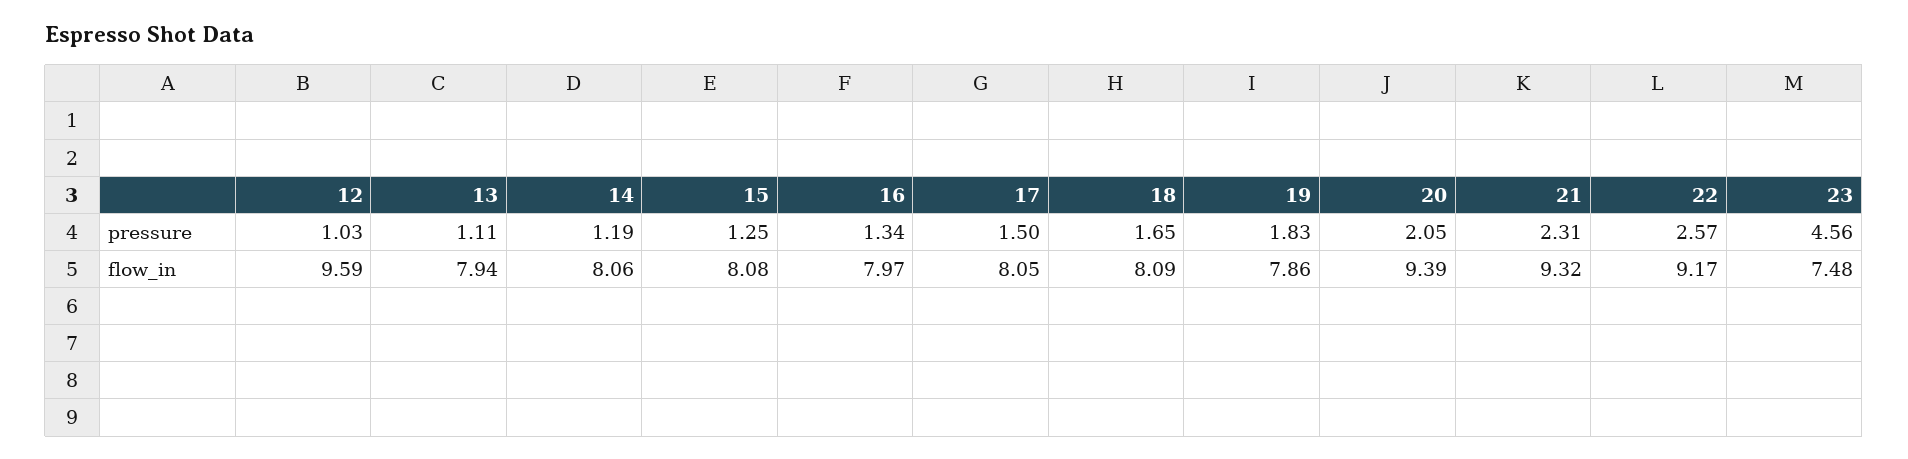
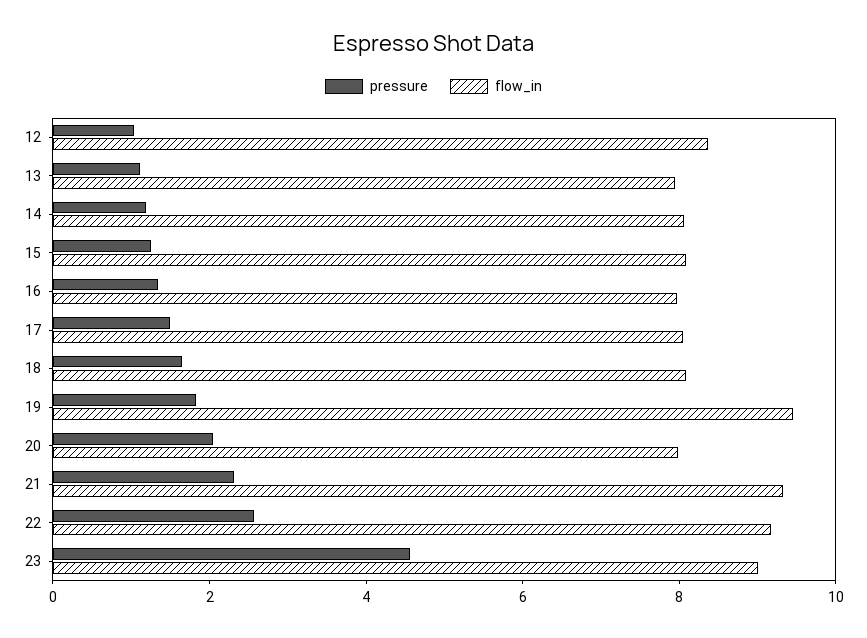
  {
    "pressure": {
      "12": 1.03,
      "13": 1.11,
      "14": 1.19,
      "15": 1.25,
      "16": 1.34,
      "17": 1.5,
      "18": 1.65,
      "19": 1.83,
      "20": 2.05,
      "21": 2.31,
      "22": 2.57,
      "23": 4.56
    },
    "flow_in": {
-     "12": 9.59,
+     "12": 8.5,
      "13": 7.94,
      "14": 8.06,
      "15": 8.08,
      "16": 7.97,
      "17": 8.05,
      "18": 8.09,
-     "19": 7.86,
+     "19": 9.5,
-     "20": 9.39,
+     "20": 8,
      "21": 9.32,
      "22": 9.17,
-     "23": 7.48
+     "23": 9
    }
  }

